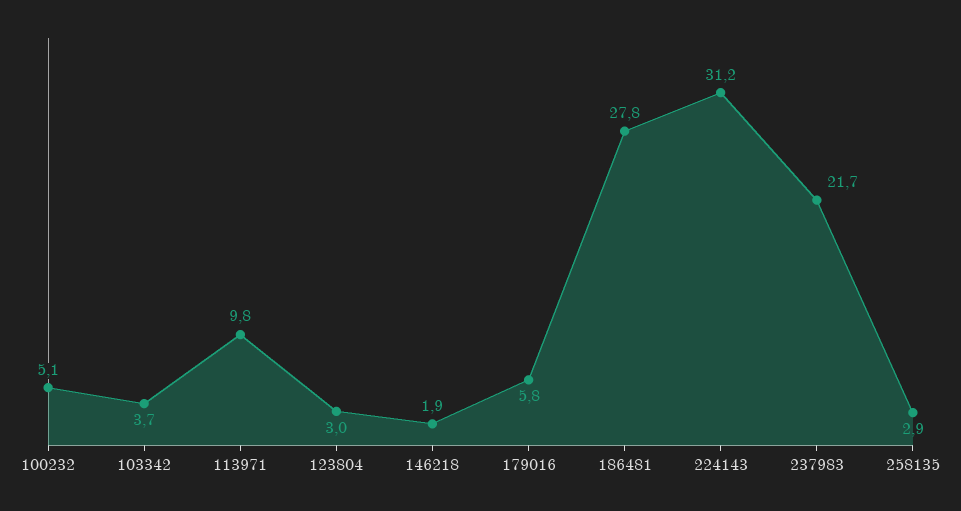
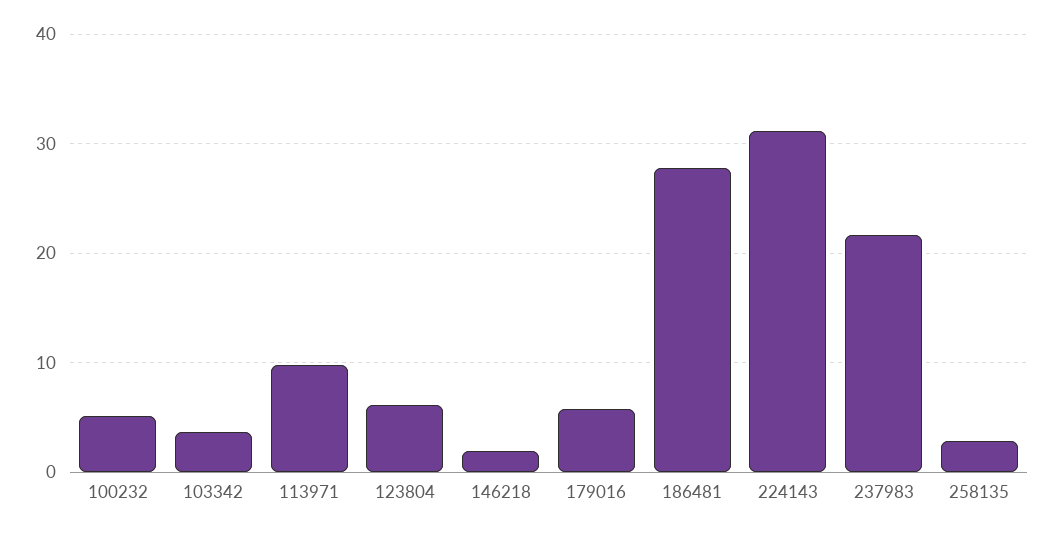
  {
    "100232": 5.1,
    "103342": 3.7,
    "113971": 9.8,
-   "123804": 3,
+   "123804": 6,
    "146218": 1.9,
    "179016": 5.8,
    "186481": 27.8,
    "224143": 31.2,
    "237983": 21.7,
    "258135": 2.9
  }

